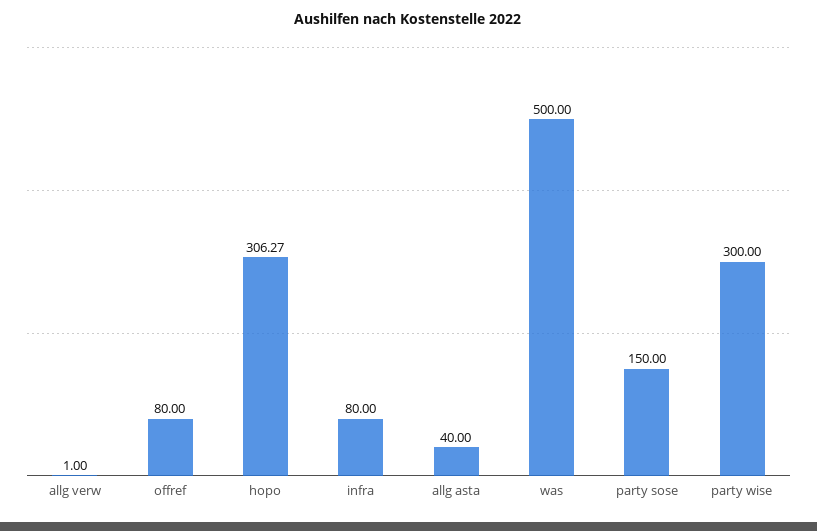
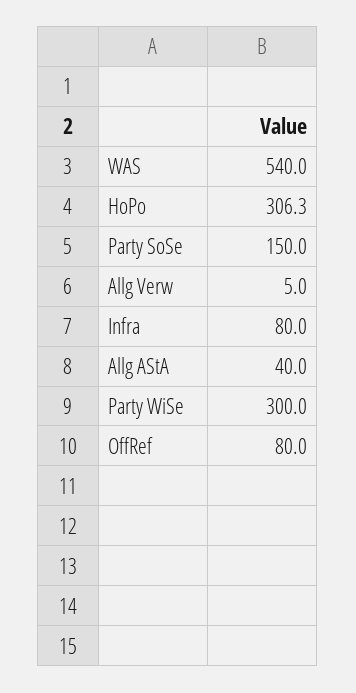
  {
-   "allg verw": 1,
+   "allg verw": 5,
    "offref": 80,
    "hopo": 306.27,
    "infra": 80,
    "allg asta": 40,
-   "was": 500,
+   "was": 540,
    "party sose": 150,
    "party wise": 300
  }

